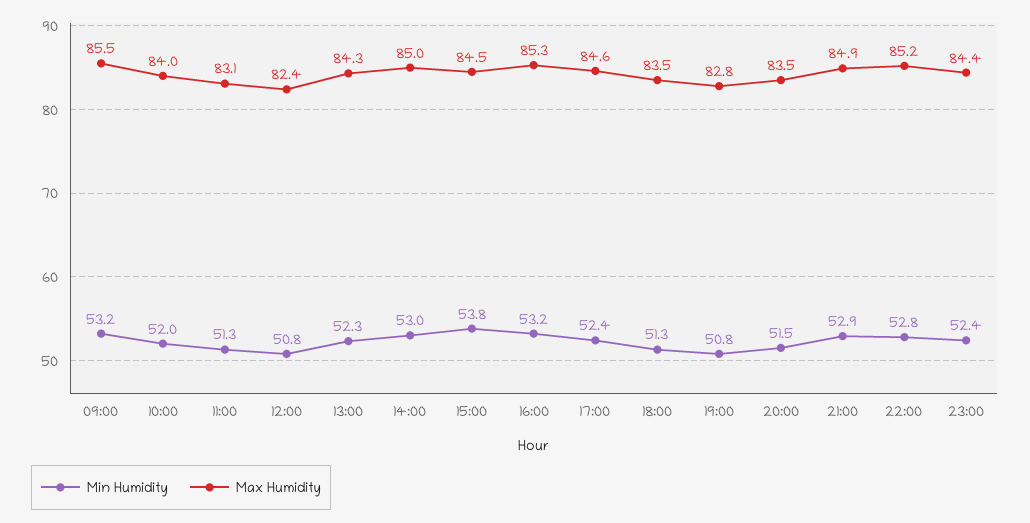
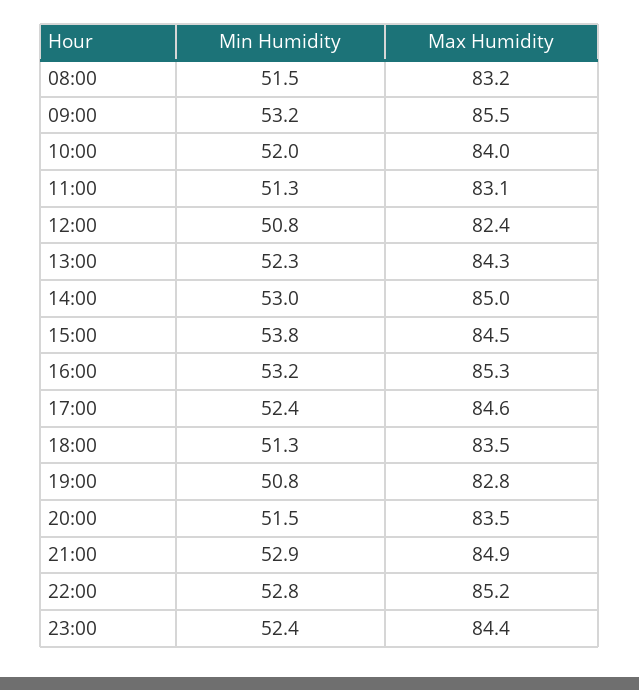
  {
    "Min Humidity": {
      "09:00": 53.2,
      "10:00": 52,
      "11:00": 51.3,
      "12:00": 50.8,
      "13:00": 52.3,
      "14:00": 53,
      "15:00": 53.8,
      "16:00": 53.2,
      "17:00": 52.4,
      "18:00": 51.3,
      "19:00": 50.8,
      "20:00": 51.5,
      "21:00": 52.9,
      "22:00": 52.8,
-     "23:00": 52.4
+     "23:00": 52.4,
+     "08:00": 51.5
    },
    "Max Humidity": {
      "09:00": 85.5,
      "10:00": 84,
      "11:00": 83.1,
      "12:00": 82.4,
      "13:00": 84.3,
      "14:00": 85,
      "15:00": 84.5,
      "16:00": 85.3,
      "17:00": 84.6,
      "18:00": 83.5,
      "19:00": 82.8,
      "20:00": 83.5,
      "21:00": 84.9,
      "22:00": 85.2,
-     "23:00": 84.4
+     "23:00": 84.4,
+     "08:00": 83.2
    }
  }

